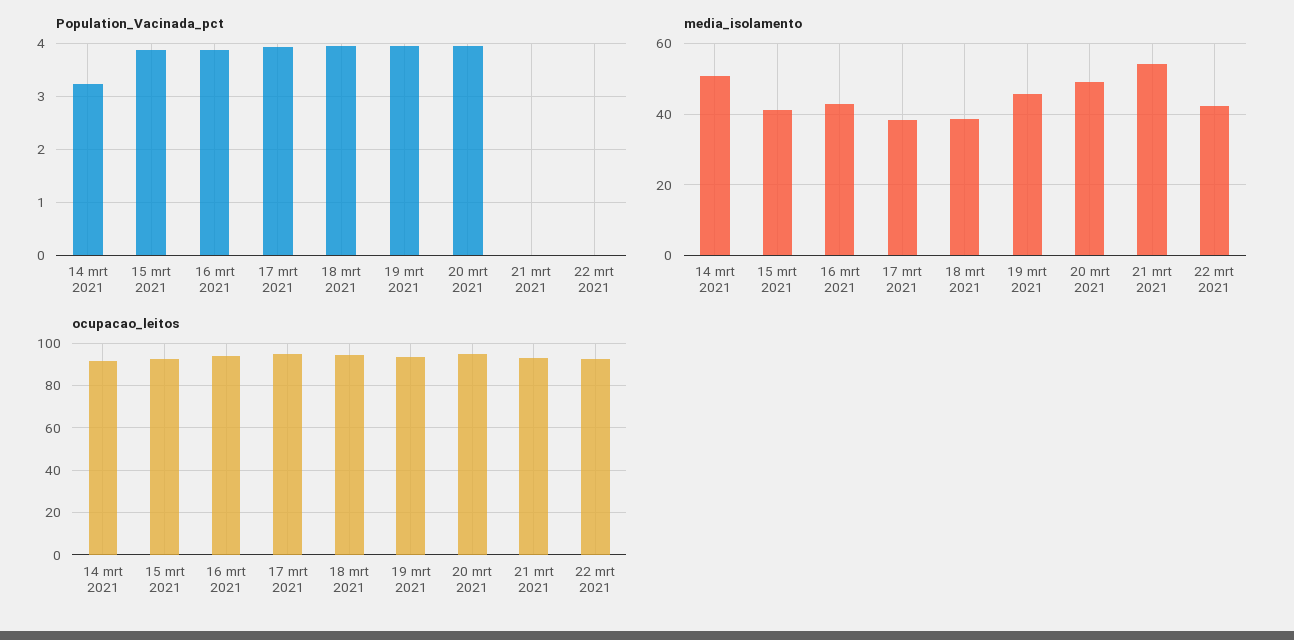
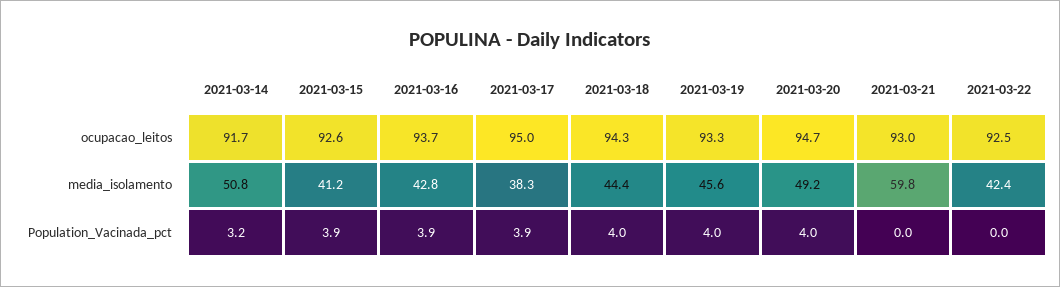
  {
    "Population_Vacinada_pct": {
      "14 mrt 2021": 3.2,
      "15 mrt 2021": 3.9,
      "16 mrt 2021": 3.9,
      "17 mrt 2021": 3.9,
      "18 mrt 2021": 4,
      "19 mrt 2021": 4,
      "20 mrt 2021": 4,
      "21 mrt 2021": 0,
      "22 mrt 2021": 0
    },
    "media_isolamento": {
      "14 mrt 2021": 50.8,
      "15 mrt 2021": 41.2,
      "16 mrt 2021": 42.8,
      "17 mrt 2021": 38.3,
-     "18 mrt 2021": 38,
+     "18 mrt 2021": 44.4,
      "19 mrt 2021": 45.6,
      "20 mrt 2021": 49.2,
-     "21 mrt 2021": 54,
+     "21 mrt 2021": 59.8,
      "22 mrt 2021": 42.4
    },
    "ocupacao_leitos": {
      "14 mrt 2021": 91.7,
      "15 mrt 2021": 92.6,
      "16 mrt 2021": 93.7,
      "17 mrt 2021": 95,
      "18 mrt 2021": 94.3,
      "19 mrt 2021": 93.3,
      "20 mrt 2021": 94.7,
      "21 mrt 2021": 93,
      "22 mrt 2021": 92.5
    }
  }

